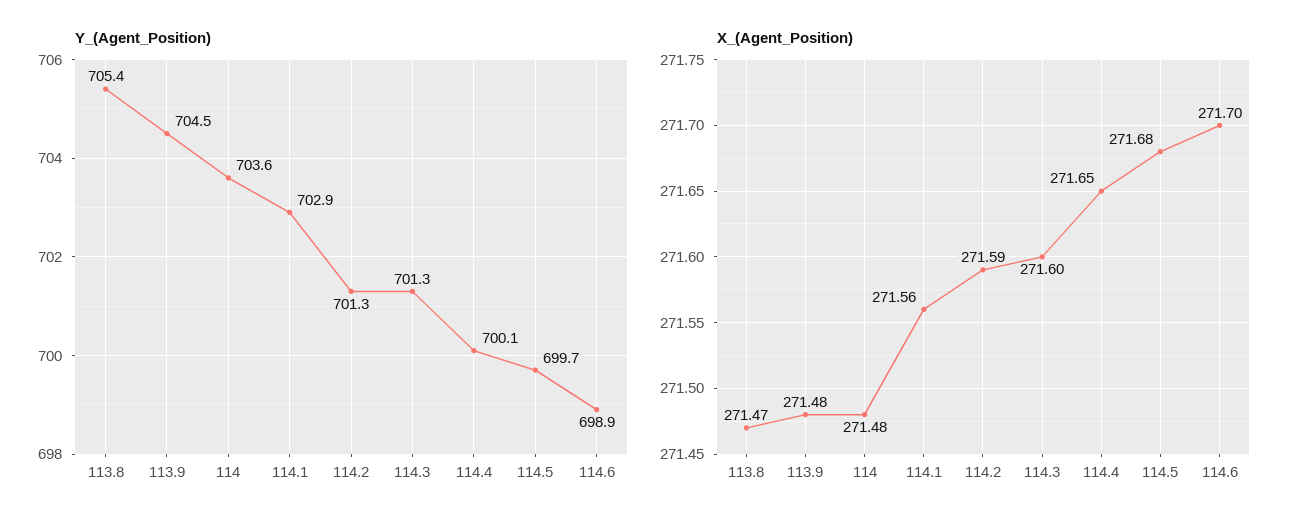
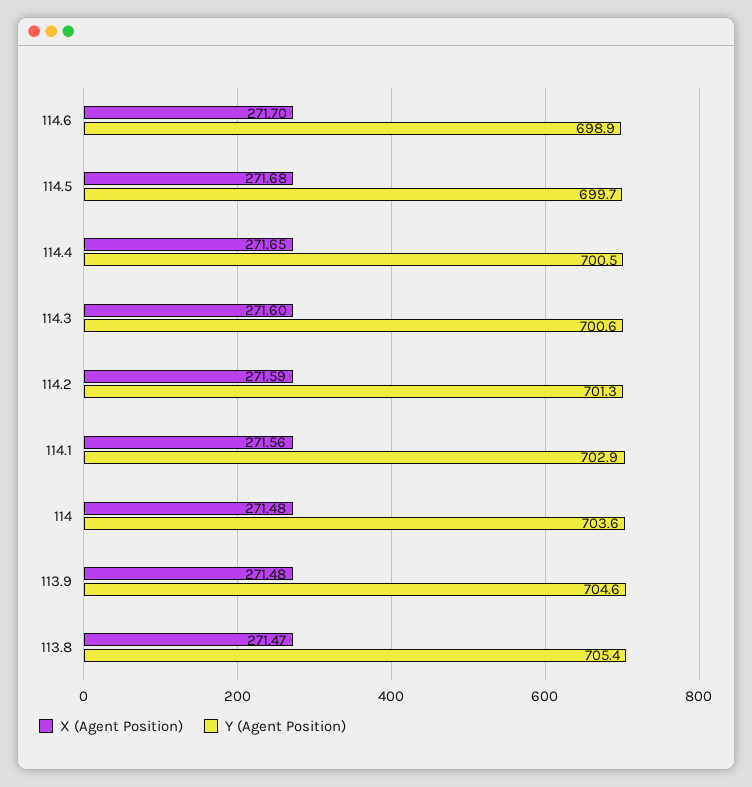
  {
    "Y_(Agent_Position)": {
      "113.8": 705.4,
-     "113.9": 704.5,
+     "113.9": 704.6,
      "114": 703.6,
      "114.1": 702.9,
      "114.2": 701.3,
-     "114.3": 701.3,
+     "114.3": 700.6,
-     "114.4": 700.1,
+     "114.4": 700.5,
      "114.5": 699.7,
      "114.6": 698.9
    },
    "X_(Agent_Position)": {
      "113.8": 271.47,
      "113.9": 271.48,
      "114": 271.48,
      "114.1": 271.56,
      "114.2": 271.59,
      "114.3": 271.6,
      "114.4": 271.65,
      "114.5": 271.68,
      "114.6": 271.7
    }
  }

